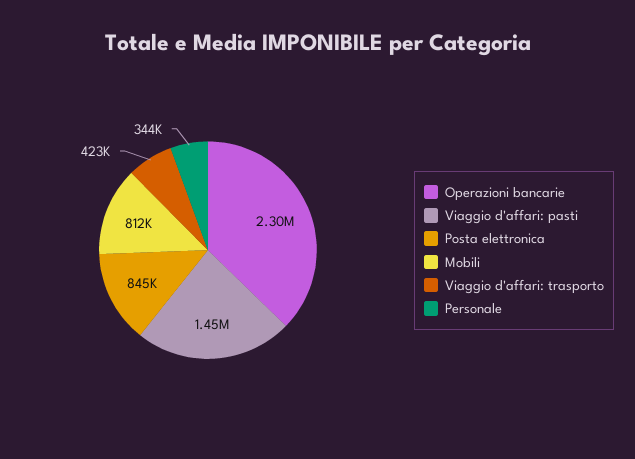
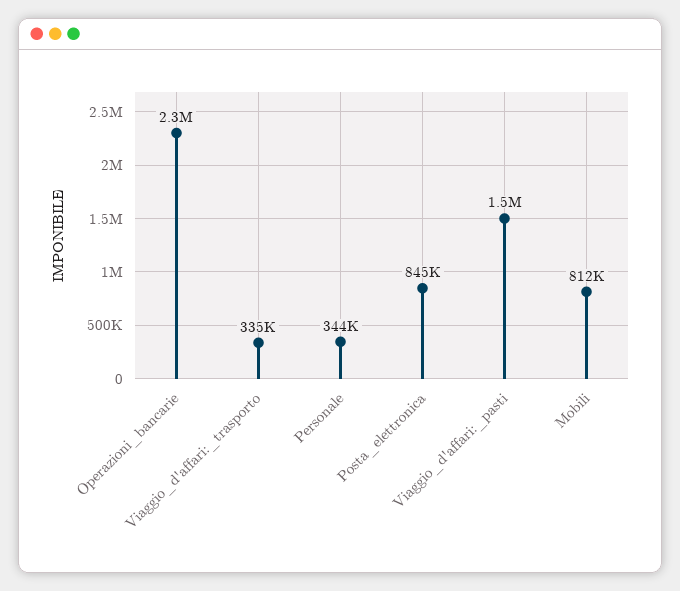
  {
    "Operazioni bancarie": 2300000,
    "Viaggio d'affari: pasti": 1450000,
    "Posta elettronica": 845000,
    "Mobili": 812000,
-   "Viaggio d'affari: trasporto": 423000,
+   "Viaggio d'affari: trasporto": 335000,
    "Personale": 344000
  }

